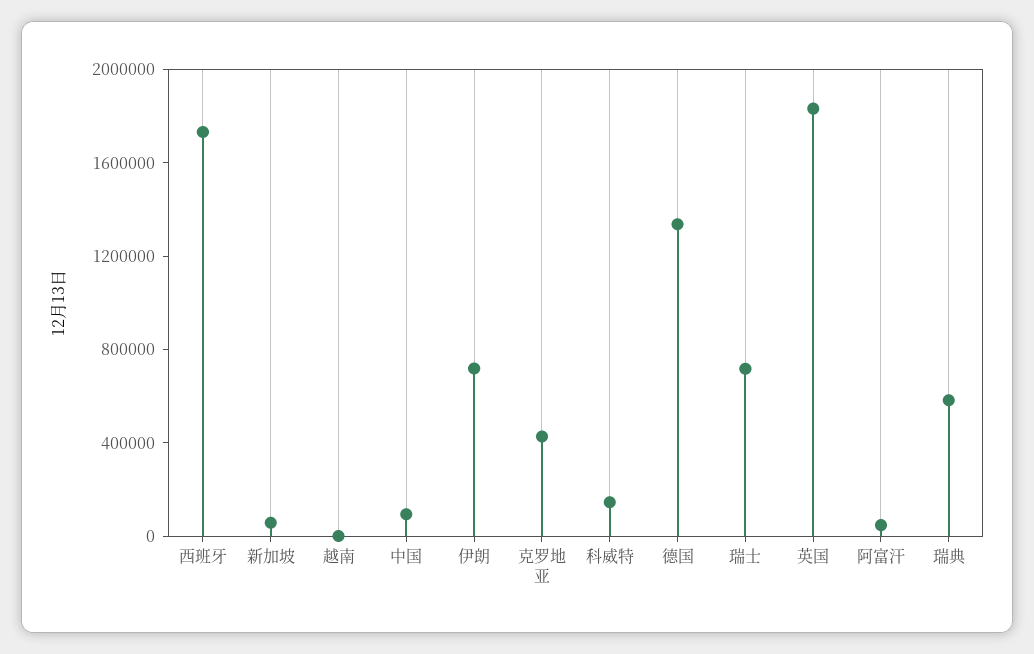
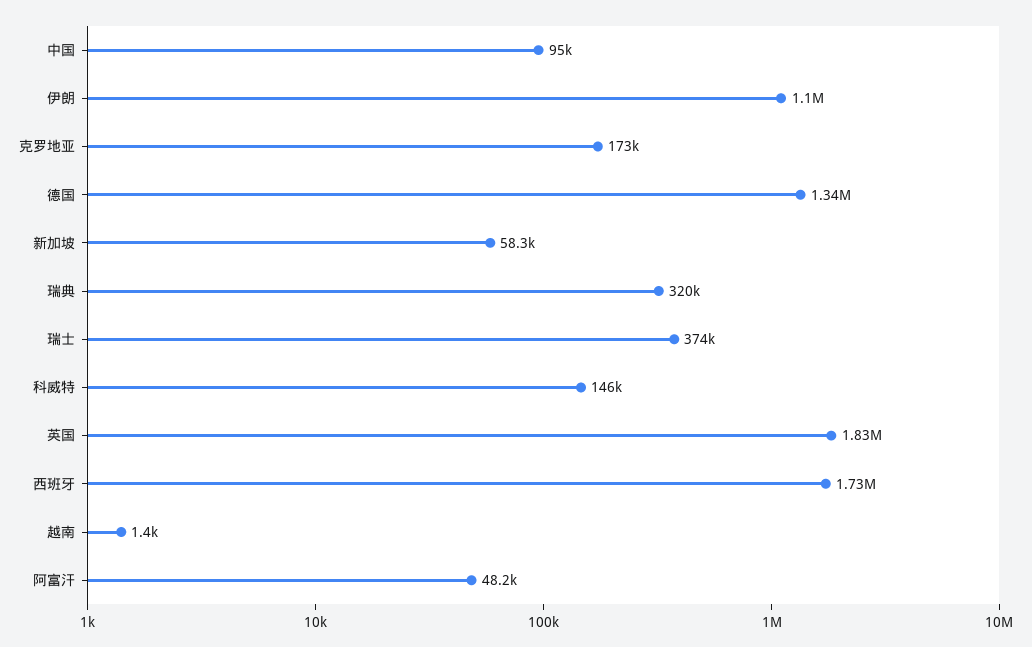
  {
    "西班牙": 1730000,
    "新加坡": 58300,
    "越南": 1400,
    "中国": 95000,
-   "伊朗": 700000,
+   "伊朗": 1100000,
-   "克罗地亚": 400000,
+   "克罗地亚": 173000,
    "科威特": 146000,
    "德国": 1340000,
-   "瑞士": 700000,
+   "瑞士": 374000,
    "英国": 1830000,
    "阿富汗": 48200,
-   "瑞典": 600000
+   "瑞典": 320000
  }

